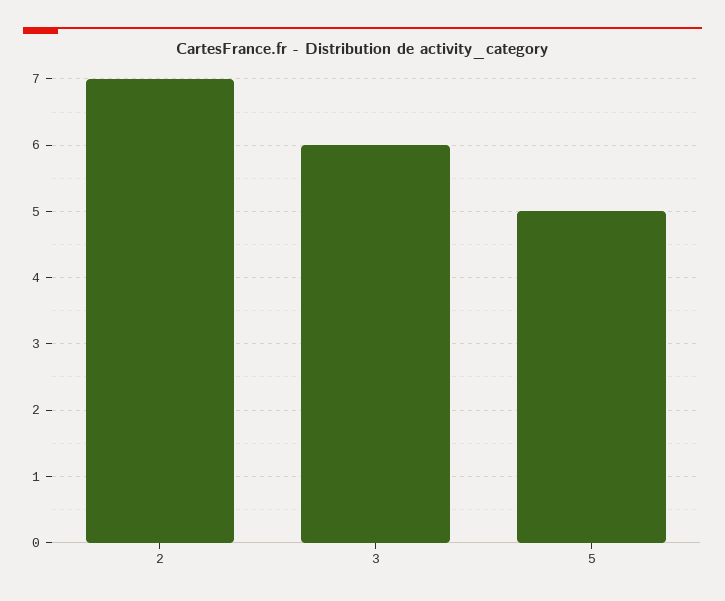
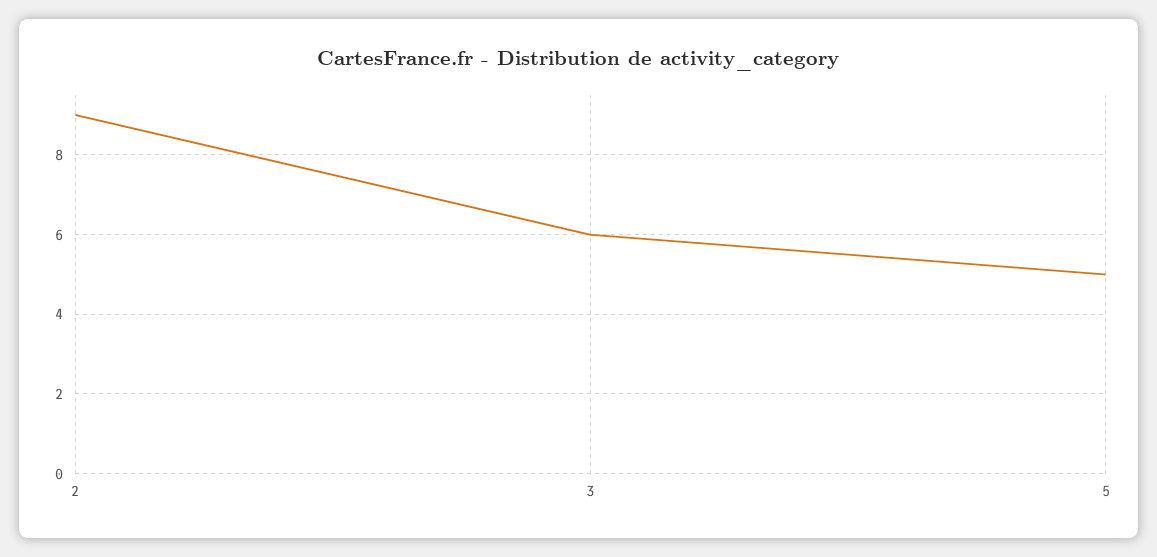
  {
-   "2": 7,
+   "2": 9,
    "3": 6,
    "5": 5
  }

